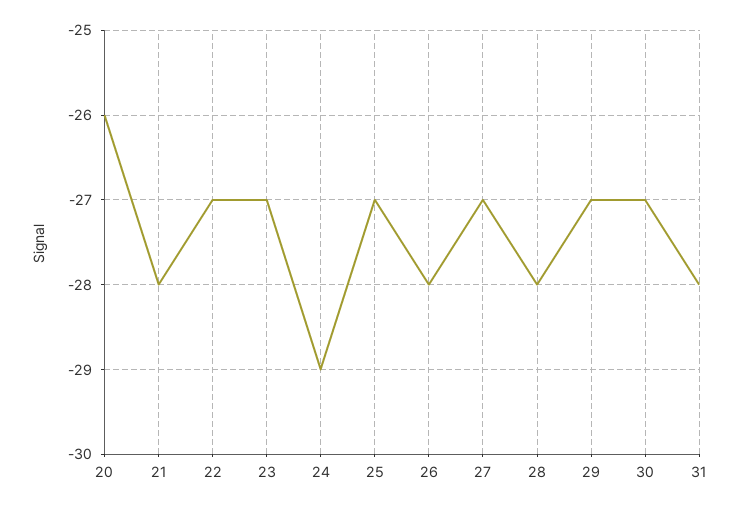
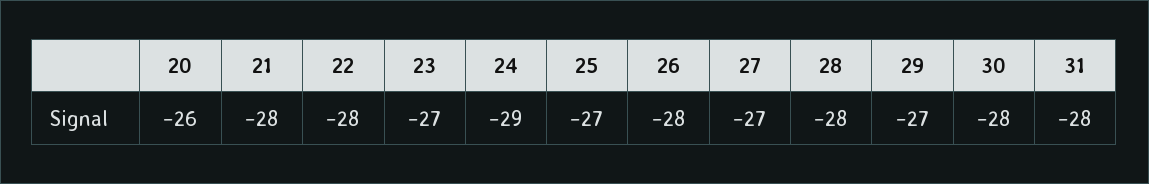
  {
    "20": -26,
    "21": -28,
-   "22": -27,
+   "22": -28,
    "23": -27,
    "24": -29,
    "25": -27,
    "26": -28,
    "27": -27,
    "28": -28,
    "29": -27,
-   "30": -27,
+   "30": -28,
    "31": -28
  }

